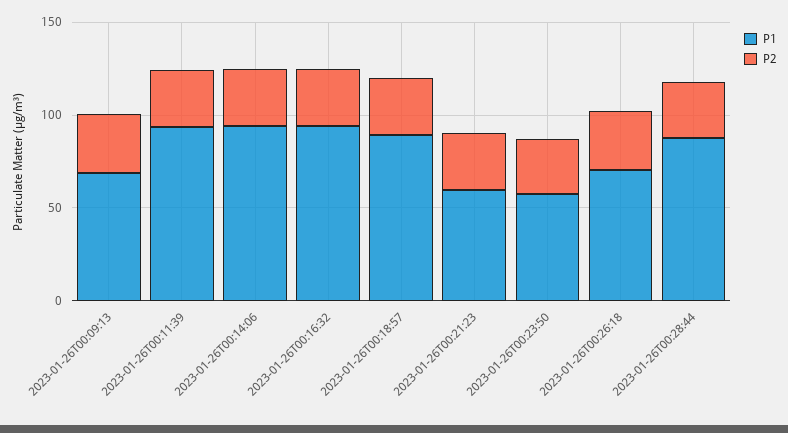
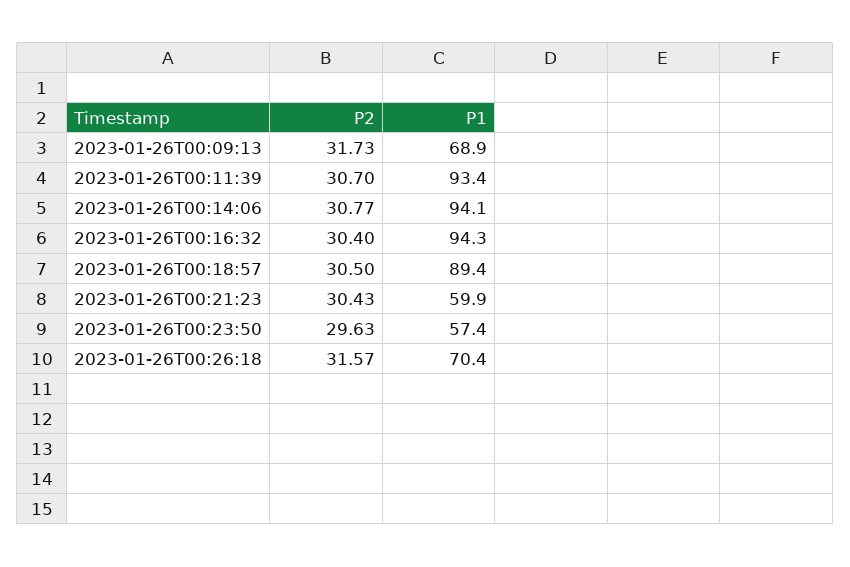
  {
    "P1": {
      "2023-01-26T00:09:13": 68.9,
      "2023-01-26T00:11:39": 93.4,
      "2023-01-26T00:14:06": 94.1,
      "2023-01-26T00:16:32": 94.3,
      "2023-01-26T00:18:57": 89.4,
      "2023-01-26T00:21:23": 59.9,
      "2023-01-26T00:23:50": 57.4,
-     "2023-01-26T00:26:18": 70.4,
+     "2023-01-26T00:26:18": 70.4
-     "2023-01-26T00:28:44": 90
    },
    "P2": {
      "2023-01-26T00:09:13": 31.73,
      "2023-01-26T00:11:39": 30.7,
      "2023-01-26T00:14:06": 30.77,
      "2023-01-26T00:16:32": 30.4,
      "2023-01-26T00:18:57": 30.5,
      "2023-01-26T00:21:23": 30.43,
      "2023-01-26T00:23:50": 29.63,
-     "2023-01-26T00:26:18": 31.57,
+     "2023-01-26T00:26:18": 31.57
-     "2023-01-26T00:28:44": 30
    }
  }

